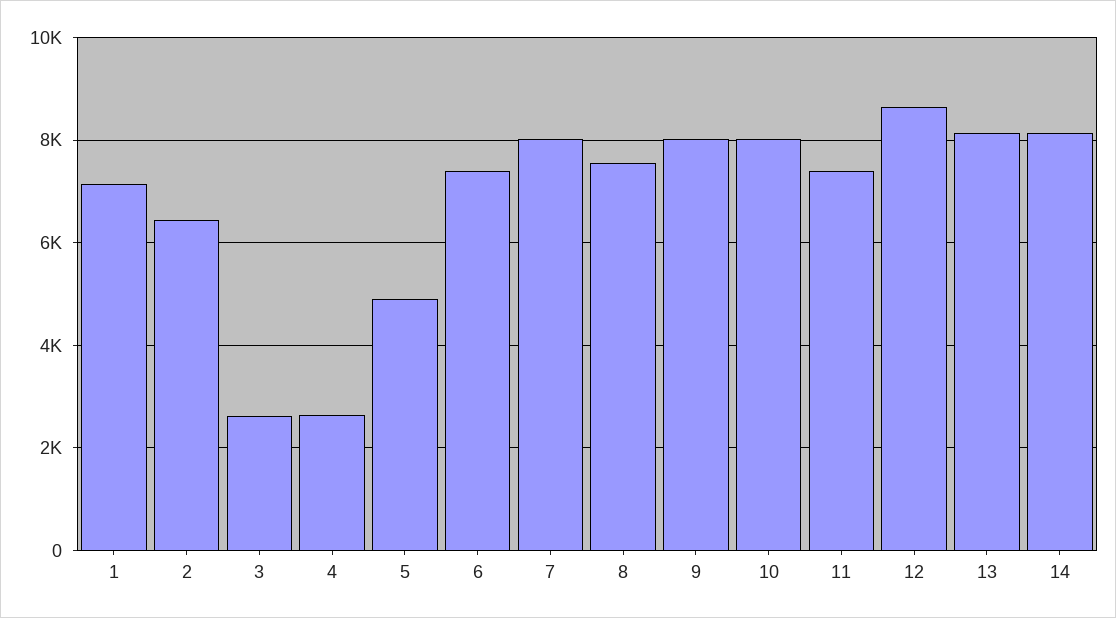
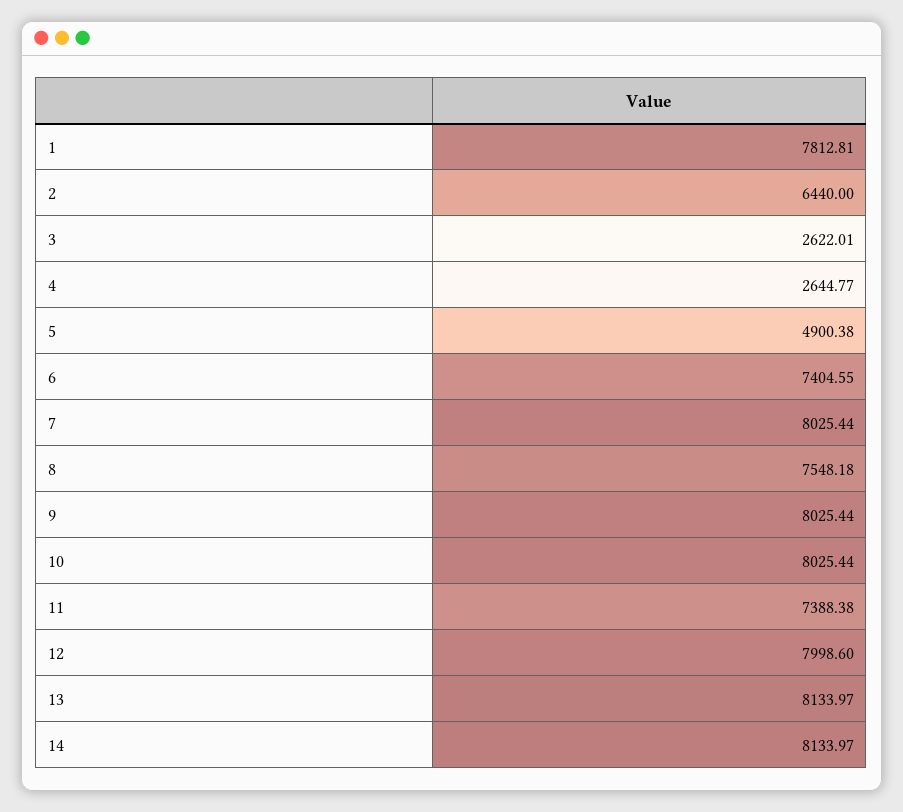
  {
-   "1": 7200,
+   "1": 7812.81,
    "2": 6440,
    "3": 2622.01,
    "4": 2644.77,
    "5": 4900.38,
    "6": 7404.55,
    "7": 8025.44,
    "8": 7548.18,
    "9": 8025.44,
    "10": 8025.44,
    "11": 7388.38,
-   "12": 8600,
+   "12": 7998.6,
    "13": 8133.97,
    "14": 8133.97
  }

